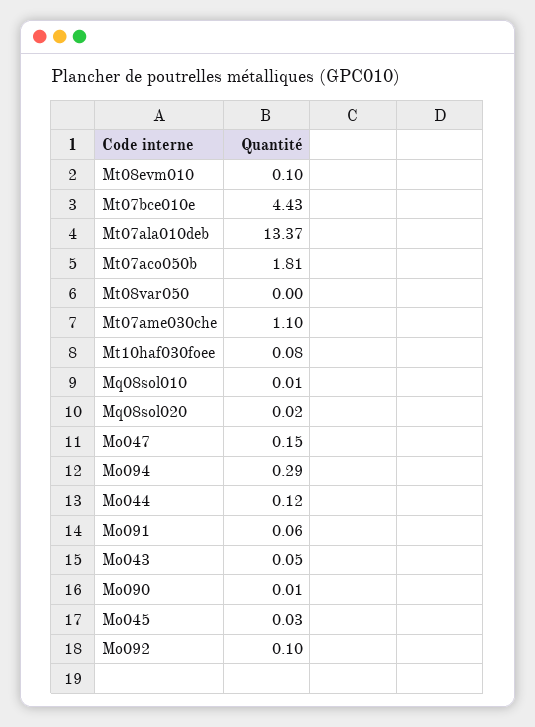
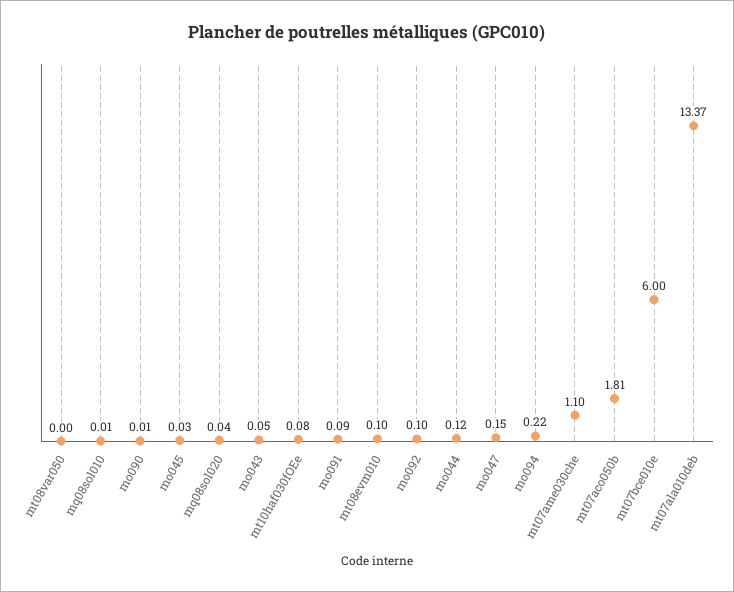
  {
    "Mt08evm010": 0.1,
-   "Mt07bce010e": 4.43,
+   "Mt07bce010e": 6,
    "Mt07ala010deb": 13.37,
    "Mt07aco050b": 1.81,
    "Mt08var050": 0,
    "Mt07ame030che": 1.1,
    "Mt10haf030foee": 0.08,
    "Mq08sol010": 0.01,
-   "Mq08sol020": 0.02,
+   "Mq08sol020": 0.04,
    "Mo047": 0.15,
-   "Mo094": 0.29,
+   "Mo094": 0.22,
    "Mo044": 0.12,
-   "Mo091": 0.06,
+   "Mo091": 0.09,
    "Mo043": 0.05,
    "Mo090": 0.01,
    "Mo045": 0.03,
    "Mo092": 0.1
  }

